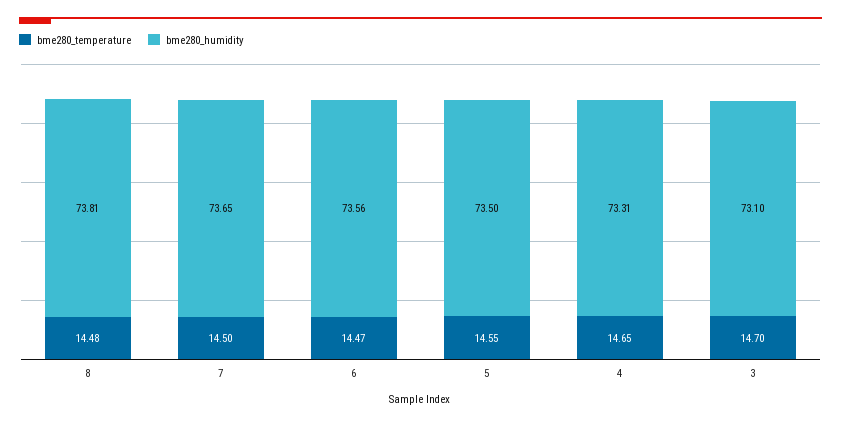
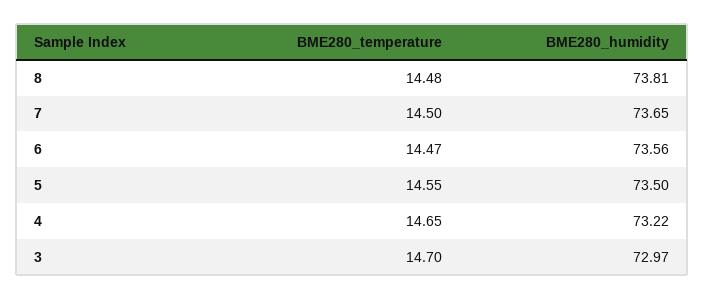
  {
    "bme280_temperature": {
      "8": 14.48,
      "7": 14.5,
      "6": 14.47,
      "5": 14.55,
      "4": 14.65,
      "3": 14.7
    },
    "bme280_humidity": {
      "8": 73.81,
      "7": 73.65,
      "6": 73.56,
      "5": 73.5,
-     "4": 73.31,
+     "4": 73.22,
-     "3": 73.1
+     "3": 72.97
    }
  }

